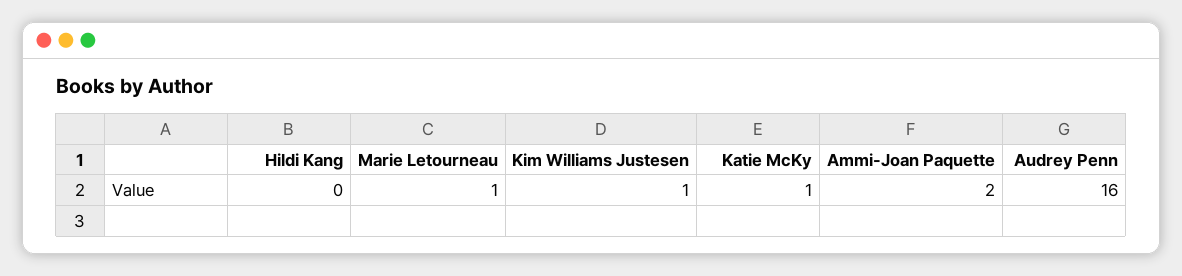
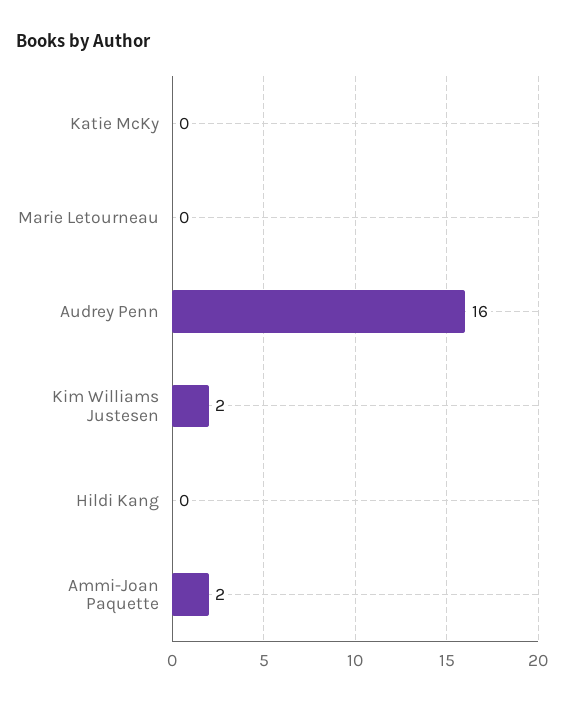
  {
    "Hildi Kang": 0,
-   "Marie Letourneau": 1,
+   "Marie Letourneau": 0,
-   "Kim Williams Justesen": 1,
+   "Kim Williams Justesen": 2,
-   "Katie McKy": 1,
+   "Katie McKy": 0,
    "Ammi-Joan Paquette": 2,
    "Audrey Penn": 16
  }

